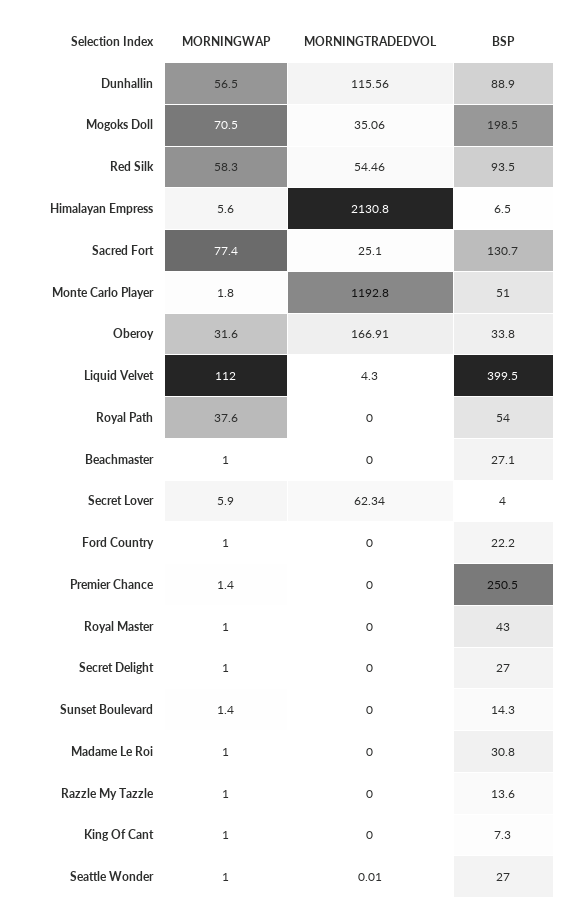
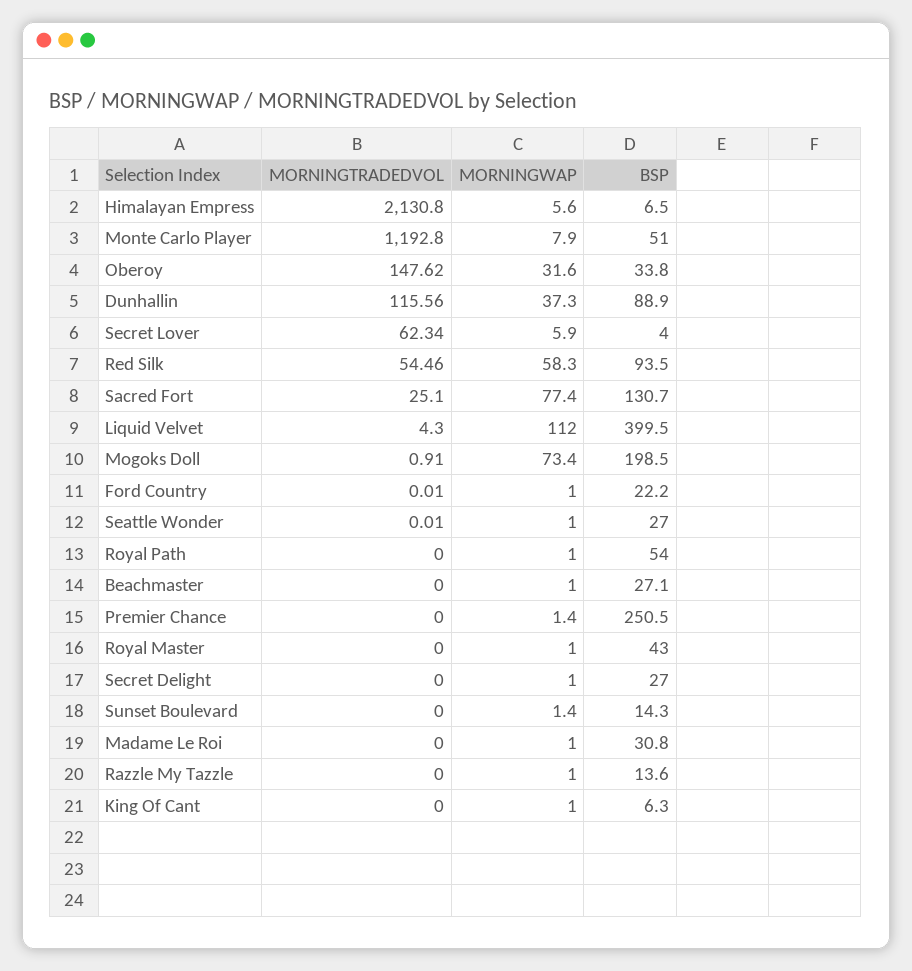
  {
    "MORNINGWAP": {
-     "Dunhallin": 56.5,
+     "Dunhallin": 37.3,
-     "Mogoks Doll": 70.5,
+     "Mogoks Doll": 73.4,
      "Red Silk": 58.3,
      "Himalayan Empress": 5.6,
      "Sacred Fort": 77.4,
-     "Monte Carlo Player": 1.8,
+     "Monte Carlo Player": 7.9,
      "Oberoy": 31.6,
      "Liquid Velvet": 112,
-     "Royal Path": 37.6,
+     "Royal Path": 1,
      "Beachmaster": 1,
      "Secret Lover": 5.9,
      "Ford Country": 1,
      "Premier Chance": 1.4,
      "Royal Master": 1,
      "Secret Delight": 1,
      "Sunset Boulevard": 1.4,
      "Madame Le Roi": 1,
      "Razzle My Tazzle": 1,
      "King Of Cant": 1,
      "Seattle Wonder": 1
    },
    "MORNINGTRADEDVOL": {
      "Dunhallin": 115.56,
-     "Mogoks Doll": 35.06,
+     "Mogoks Doll": 0.91,
      "Red Silk": 54.46,
      "Himalayan Empress": 2130.8,
      "Sacred Fort": 25.1,
      "Monte Carlo Player": 1192.8,
-     "Oberoy": 166.91,
+     "Oberoy": 147.62,
      "Liquid Velvet": 4.3,
      "Royal Path": 0,
      "Beachmaster": 0,
      "Secret Lover": 62.34,
-     "Ford Country": 0,
+     "Ford Country": 0.01,
      "Premier Chance": 0,
      "Royal Master": 0,
      "Secret Delight": 0,
      "Sunset Boulevard": 0,
      "Madame Le Roi": 0,
      "Razzle My Tazzle": 0,
      "King Of Cant": 0,
      "Seattle Wonder": 0.01
    },
    "BSP": {
      "Dunhallin": 88.9,
      "Mogoks Doll": 198.5,
      "Red Silk": 93.5,
      "Himalayan Empress": 6.5,
      "Sacred Fort": 130.7,
      "Monte Carlo Player": 51,
      "Oberoy": 33.8,
      "Liquid Velvet": 399.5,
      "Royal Path": 54,
      "Beachmaster": 27.1,
      "Secret Lover": 4,
      "Ford Country": 22.2,
      "Premier Chance": 250.5,
      "Royal Master": 43,
      "Secret Delight": 27,
      "Sunset Boulevard": 14.3,
      "Madame Le Roi": 30.8,
      "Razzle My Tazzle": 13.6,
-     "King Of Cant": 7.3,
+     "King Of Cant": 6.3,
      "Seattle Wonder": 27
    }
  }

